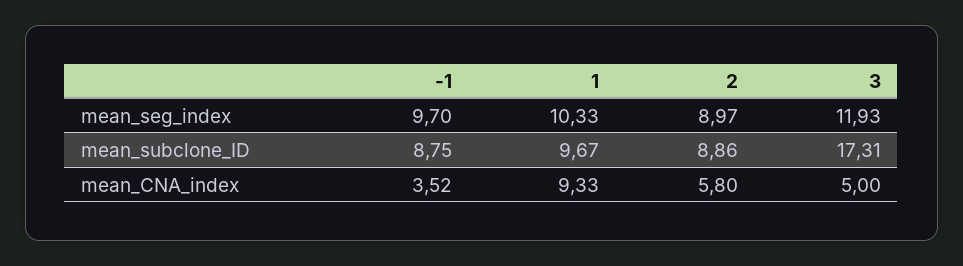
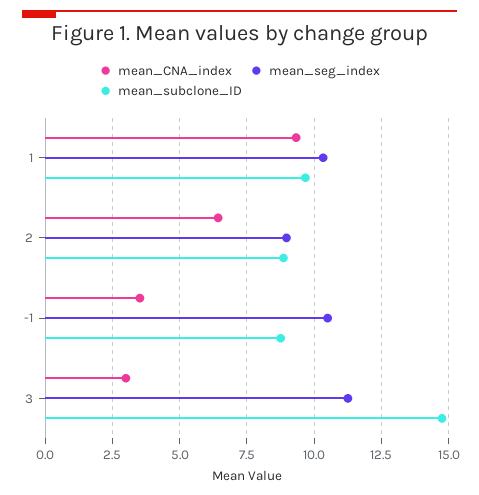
  {
    "mean_seg_index": {
-     "-1": 9.7,
+     "-1": 10.5,
      "1": 10.33,
      "2": 8.97,
-     "3": 11.93
+     "3": 11.25
    },
    "mean_subclone_ID": {
      "-1": 8.75,
      "1": 9.67,
      "2": 8.86,
-     "3": 17.31
+     "3": 14.75
    },
    "mean_CNA_index": {
      "-1": 3.52,
      "1": 9.33,
-     "2": 5.8,
+     "2": 6.5,
-     "3": 5
+     "3": 3
    }
  }

